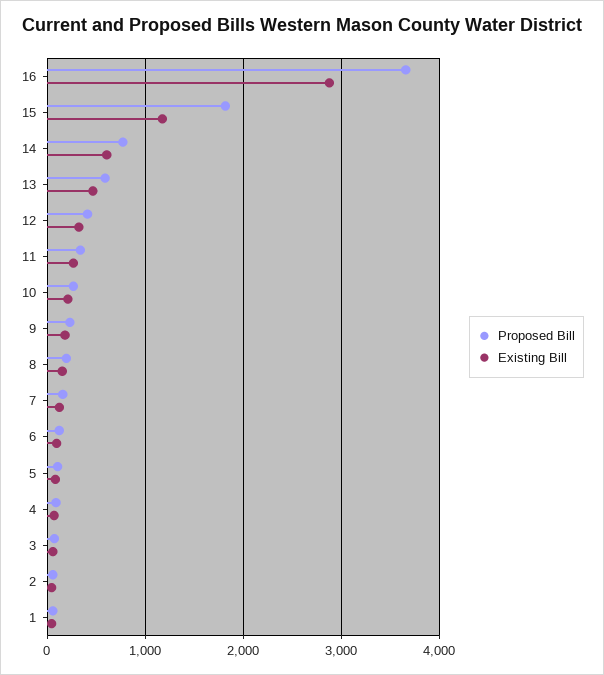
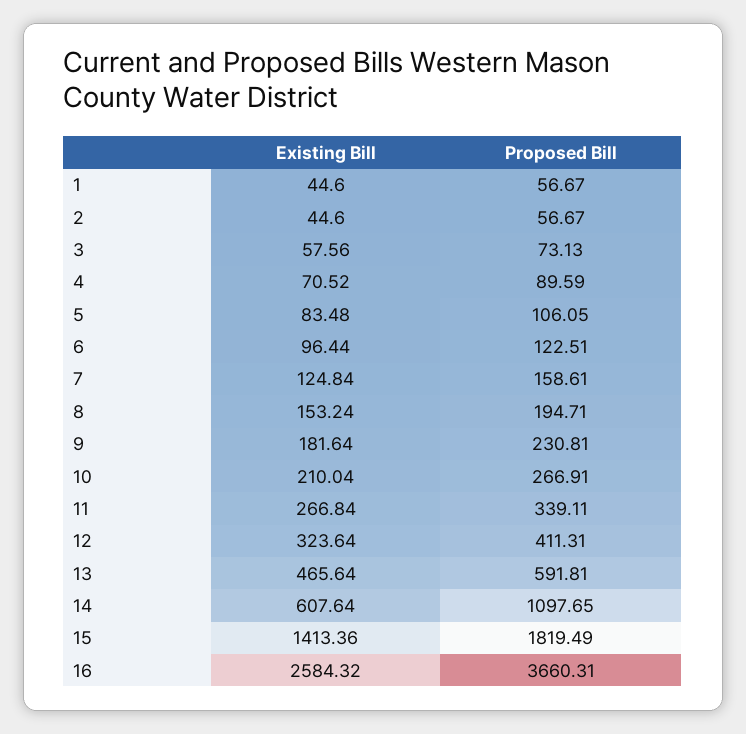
  {
    "Proposed Bill": {
      "16": 3660.31,
      "15": 1819.49,
-     "14": 800,
+     "14": 1097.65,
      "13": 591.81,
      "12": 411.31,
      "11": 339.11,
      "10": 266.91,
      "9": 230.81,
      "8": 194.71,
      "7": 158.61,
      "6": 122.51,
      "5": 106.05,
      "4": 89.59,
      "3": 73.13,
      "2": 56.67,
      "1": 56.67
    },
    "Existing Bill": {
-     "16": 2900,
+     "16": 2584.32,
-     "15": 1200,
+     "15": 1413.36,
      "14": 607.64,
      "13": 465.64,
      "12": 323.64,
      "11": 266.84,
      "10": 210.04,
      "9": 181.64,
      "8": 153.24,
      "7": 124.84,
      "6": 96.44,
      "5": 83.48,
      "4": 70.52,
      "3": 57.56,
      "2": 44.6,
      "1": 44.6
    }
  }

